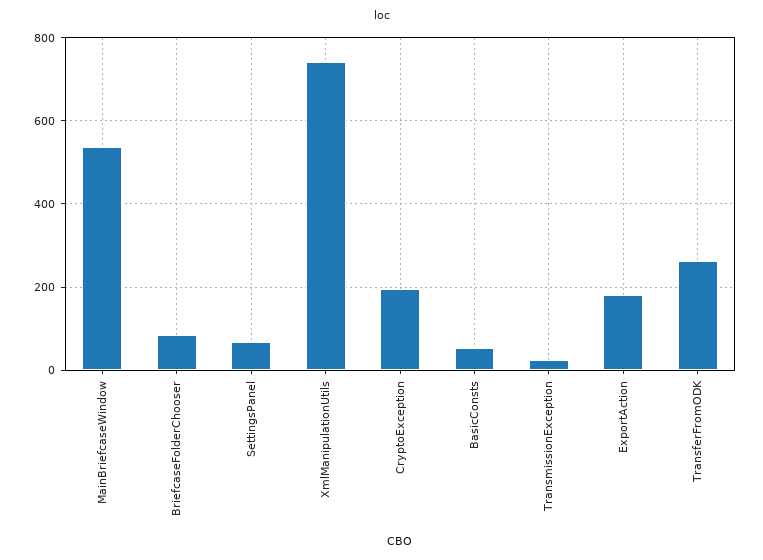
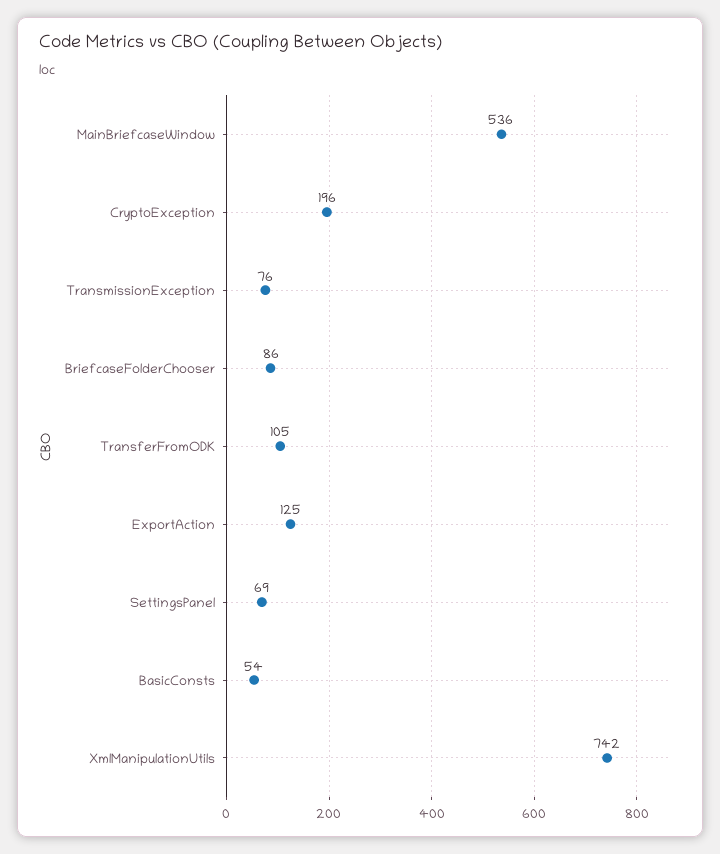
  {
    "MainBriefcaseWindow": 536,
    "BriefcaseFolderChooser": 86,
    "SettingsPanel": 69,
    "XmlManipulationUtils": 742,
    "CryptoException": 196,
    "BasicConsts": 54,
-   "TransmissionException": 20,
+   "TransmissionException": 76,
-   "ExportAction": 180,
+   "ExportAction": 125,
-   "TransferFromODK": 260
+   "TransferFromODK": 105
  }

